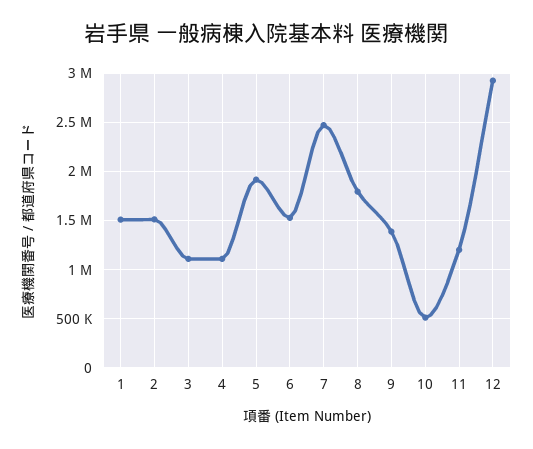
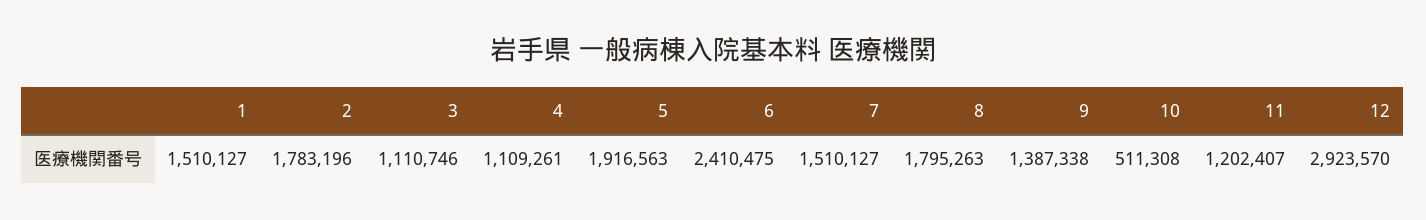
  {
    "1": 1510127,
-   "2": 1500000,
+   "2": 1783196,
    "3": 1110746,
    "4": 1109261,
    "5": 1916563,
-   "6": 1500000,
+   "6": 2410475,
-   "7": 2500000,
+   "7": 1510127,
    "8": 1795263,
    "9": 1387338,
    "10": 511308,
    "11": 1202407,
    "12": 2923570
  }

